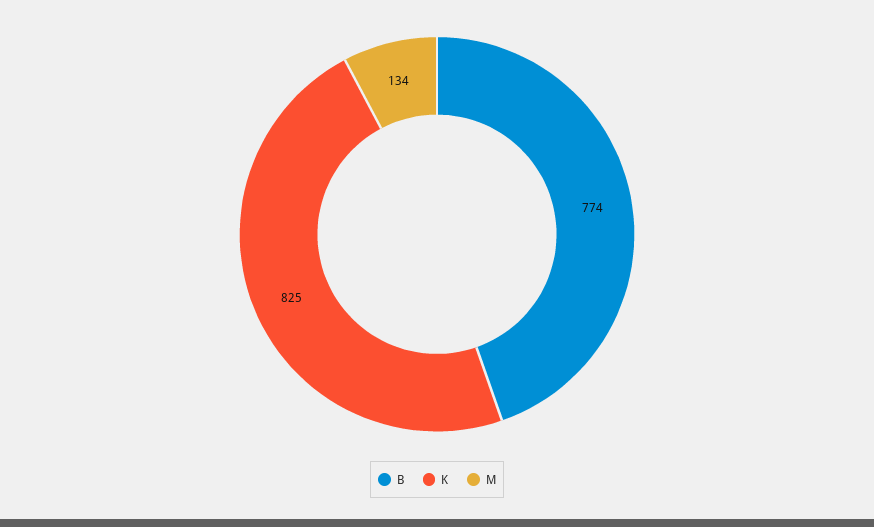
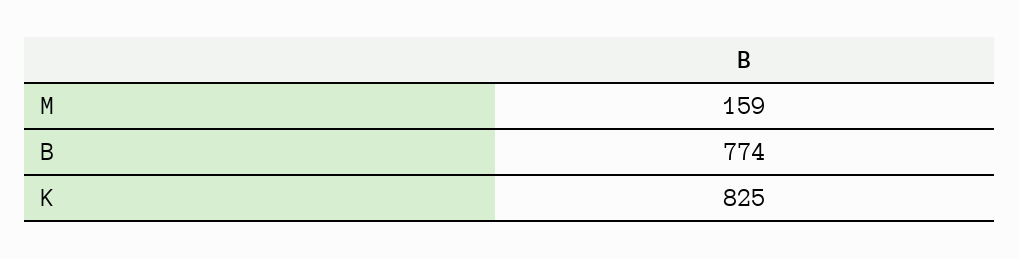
  {
    "B": 774,
    "K": 825,
-   "M": 134
+   "M": 159
  }

